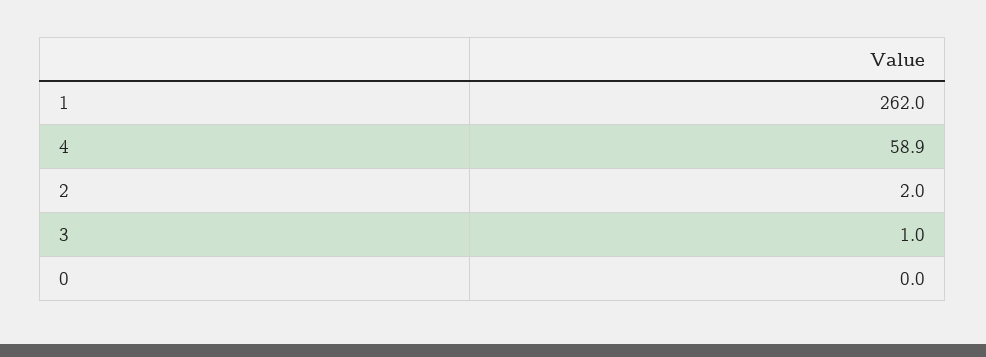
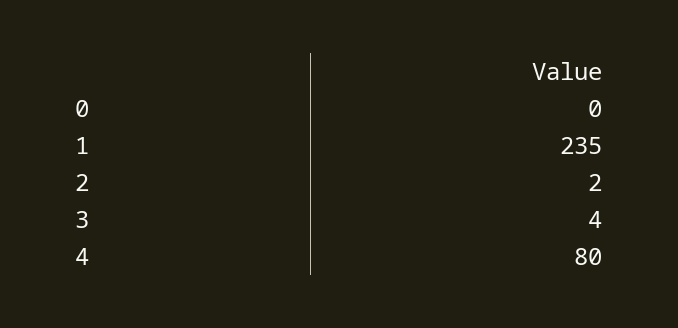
  {
-   "1": 262,
+   "1": 235,
-   "4": 58.9,
+   "4": 80,
    "2": 2,
-   "3": 1,
+   "3": 4,
    "0": 0
  }

